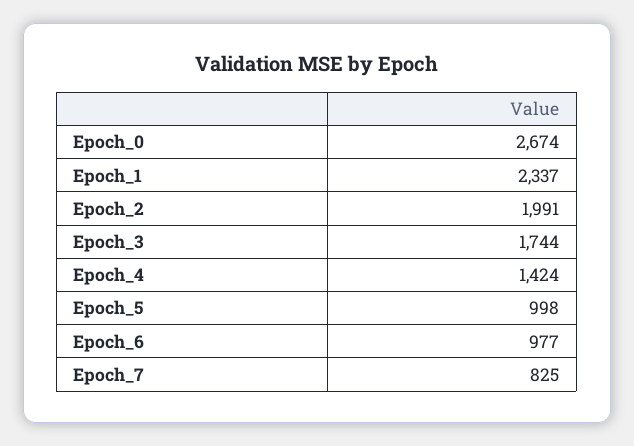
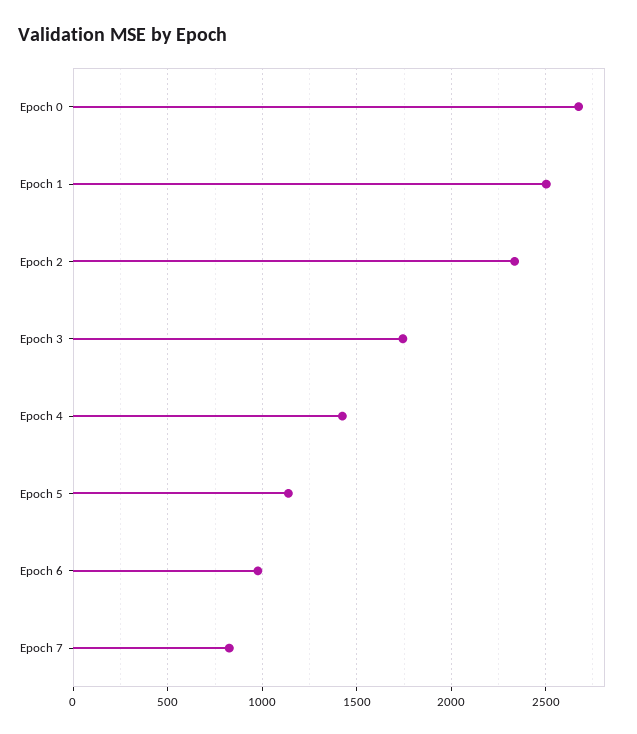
  {
    "Epoch_0": 2674,
-   "Epoch_1": 2337,
+   "Epoch_1": 2500,
-   "Epoch_2": 1991,
+   "Epoch_2": 2350,
    "Epoch_3": 1744,
    "Epoch_4": 1424,
-   "Epoch_5": 998,
+   "Epoch_5": 1150,
    "Epoch_6": 977,
    "Epoch_7": 825
  }

